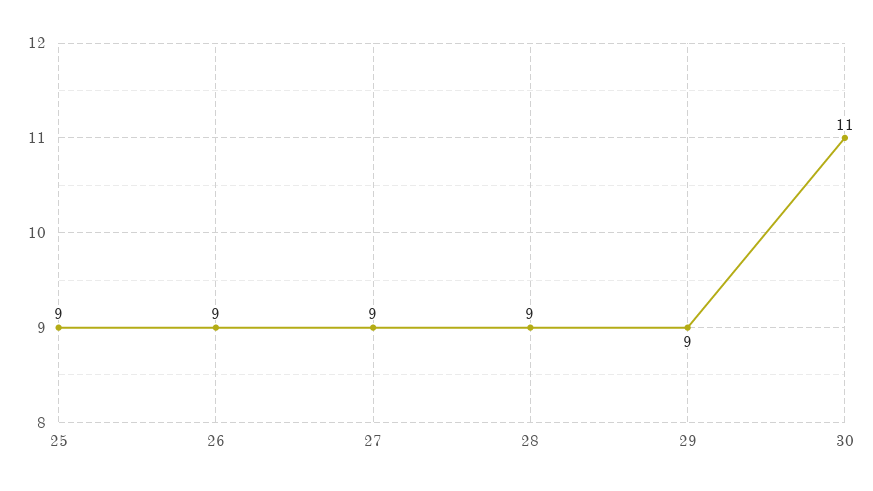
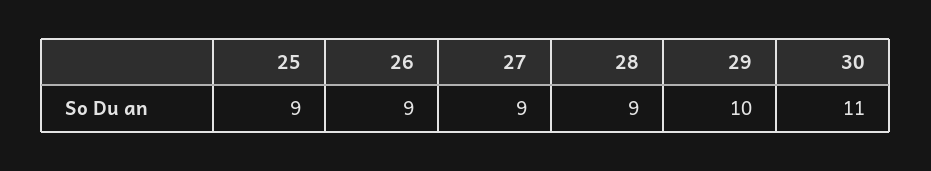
  {
    "25": 9,
    "26": 9,
    "27": 9,
    "28": 9,
-   "29": 9,
+   "29": 10,
    "30": 11
  }

